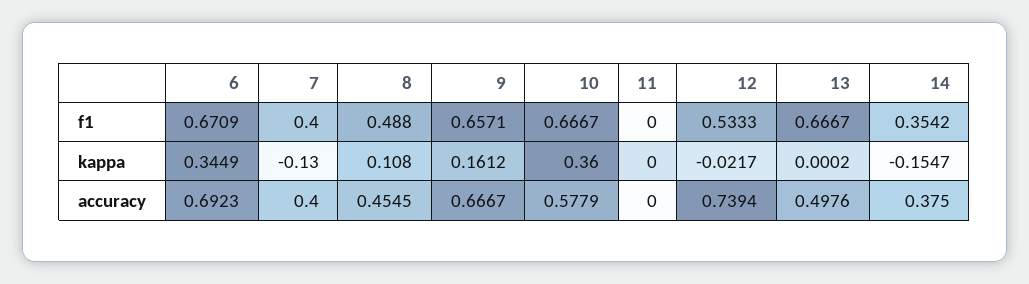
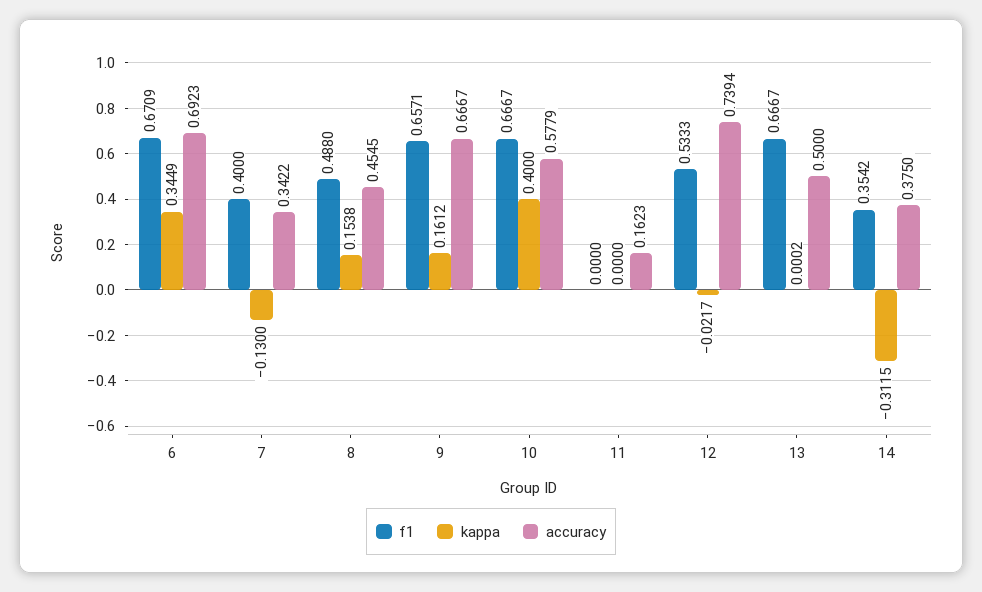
  {
    "f1": {
      "6": 0.6709,
      "7": 0.4,
      "8": 0.488,
      "9": 0.6571,
      "10": 0.6667,
      "11": 0,
      "12": 0.5333,
      "13": 0.6667,
      "14": 0.3542
    },
    "kappa": {
      "6": 0.3449,
      "7": -0.13,
-     "8": 0.108,
+     "8": 0.1538,
      "9": 0.1612,
-     "10": 0.36,
+     "10": 0.4,
      "11": 0,
      "12": -0.0217,
      "13": 0.0002,
-     "14": -0.1547
+     "14": -0.3115
    },
    "accuracy": {
      "6": 0.6923,
-     "7": 0.4,
+     "7": 0.3422,
      "8": 0.4545,
      "9": 0.6667,
      "10": 0.5779,
-     "11": 0,
+     "11": 0.1623,
      "12": 0.7394,
-     "13": 0.4976,
+     "13": 0.5,
      "14": 0.375
    }
  }

